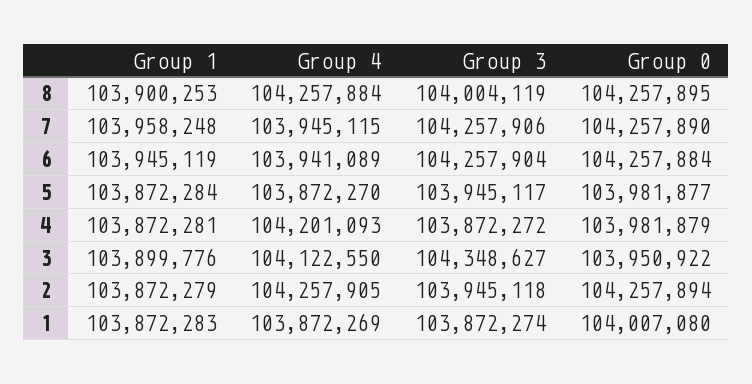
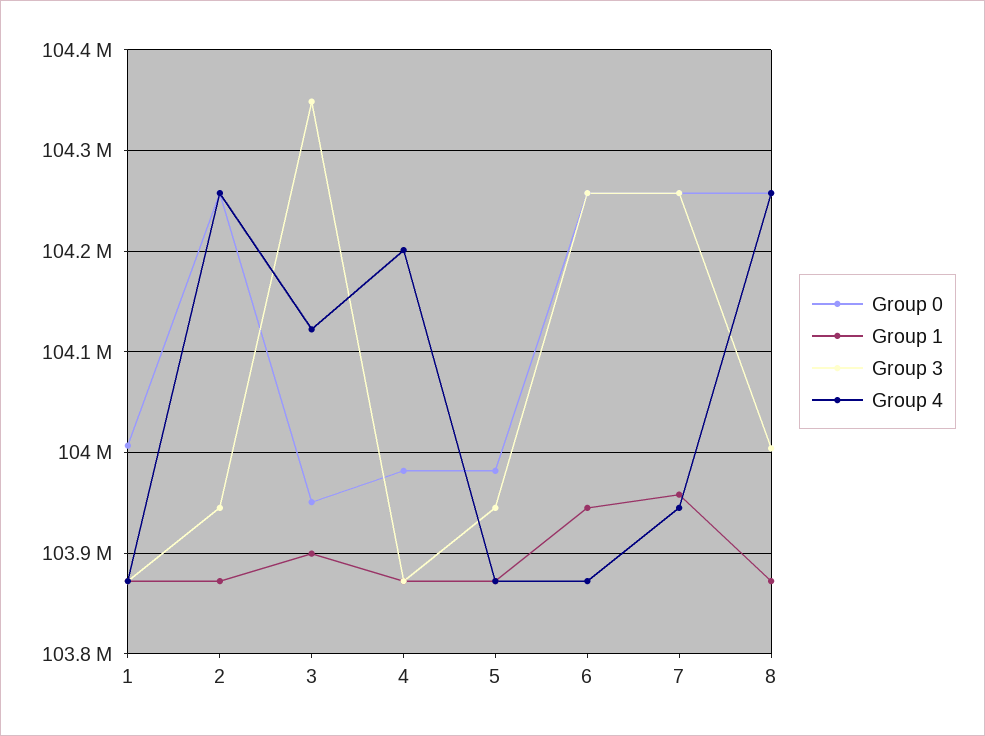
  {
    "Group 1": {
-     "8": 103900253,
+     "8": 103870000,
      "7": 103958248,
      "6": 103945119,
      "5": 103872284,
      "4": 103872281,
      "3": 103899776,
      "2": 103872279,
      "1": 103872283
    },
    "Group 4": {
      "8": 104257884,
      "7": 103945115,
-     "6": 103941089,
+     "6": 103870000,
      "5": 103872270,
      "4": 104201093,
      "3": 104122550,
      "2": 104257905,
      "1": 103872269
    },
    "Group 3": {
      "8": 104004119,
      "7": 104257906,
      "6": 104257904,
      "5": 103945117,
      "4": 103872272,
      "3": 104348627,
      "2": 103945118,
      "1": 103872274
    },
    "Group 0": {
      "8": 104257895,
      "7": 104257890,
      "6": 104257884,
      "5": 103981877,
      "4": 103981879,
      "3": 103950922,
      "2": 104257894,
      "1": 104007080
    }
  }

